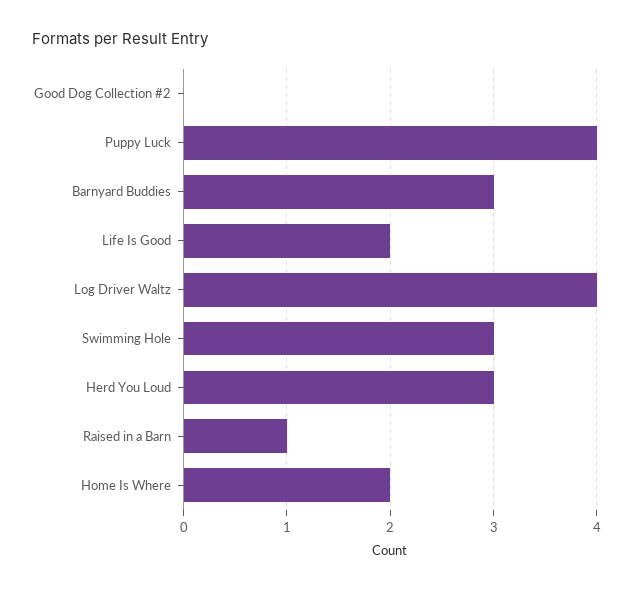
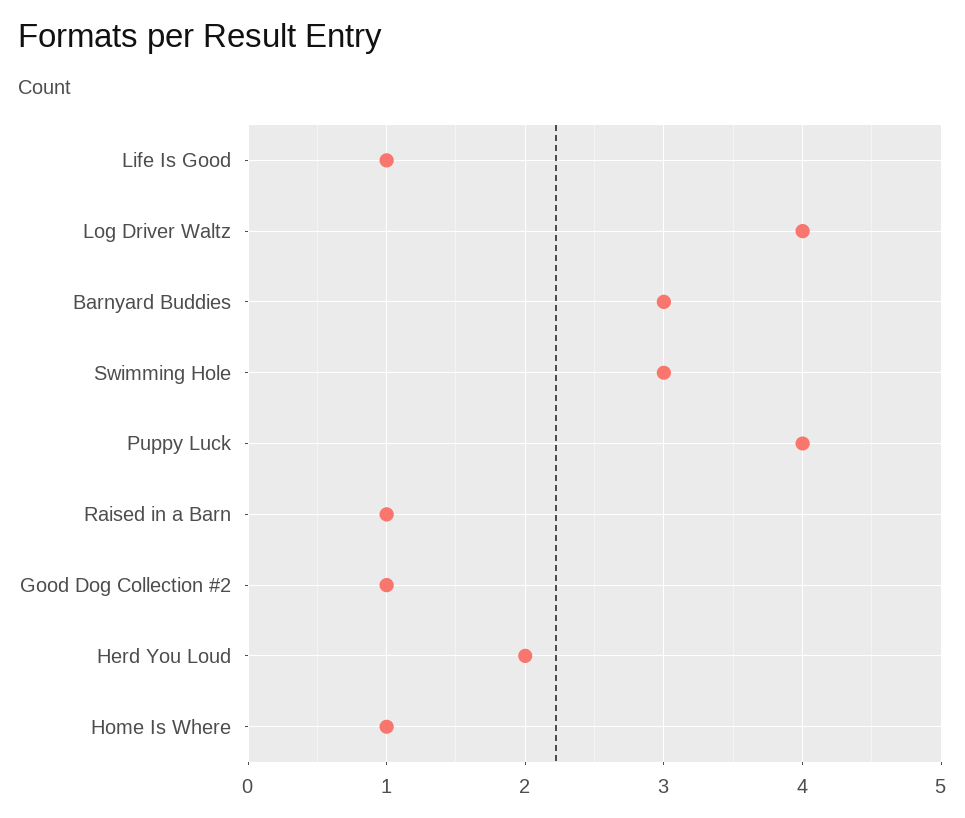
  {
-   "Good Dog Collection #2": 0,
+   "Good Dog Collection #2": 1,
    "Puppy Luck": 4,
    "Barnyard Buddies": 3,
-   "Life Is Good": 2,
+   "Life Is Good": 1,
    "Log Driver Waltz": 4,
    "Swimming Hole": 3,
-   "Herd You Loud": 3,
+   "Herd You Loud": 2,
    "Raised in a Barn": 1,
-   "Home Is Where": 2
+   "Home Is Where": 1
  }

